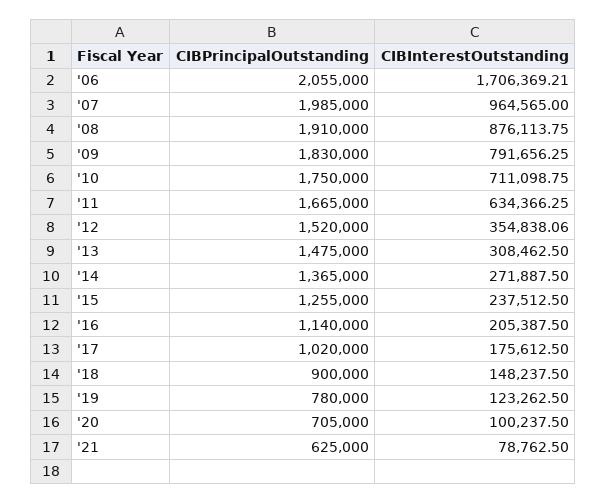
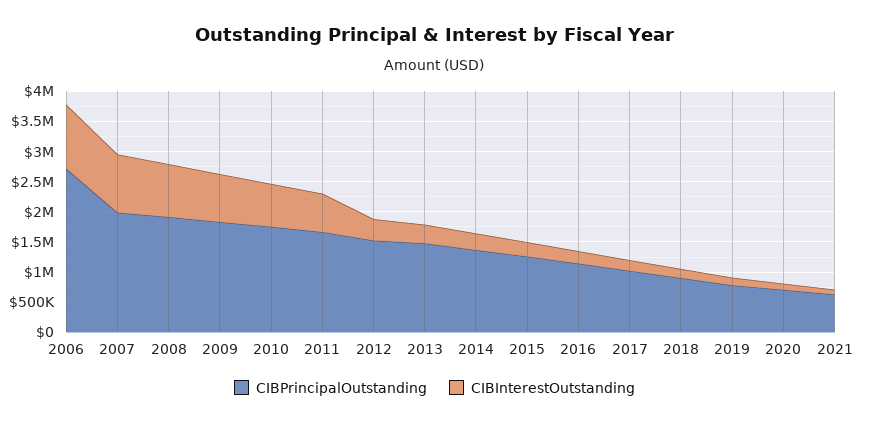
  {
    "CIBPrincipalOutstanding": {
-     "'06": 2055000,
+     "'06": 2750000,
      "'07": 1985000,
      "'08": 1910000,
      "'09": 1830000,
      "'10": 1750000,
      "'11": 1665000,
      "'12": 1520000,
      "'13": 1475000,
      "'14": 1365000,
      "'15": 1255000,
      "'16": 1140000,
      "'17": 1020000,
      "'18": 900000,
      "'19": 780000,
      "'20": 705000,
      "'21": 625000
    },
    "CIBInterestOutstanding": {
-     "'06": 1706369.21,
+     "'06": 1000000,
      "'07": 964565,
      "'08": 876113.75,
      "'09": 791656.25,
      "'10": 711098.75,
      "'11": 634366.25,
      "'12": 354838.06,
      "'13": 308462.5,
      "'14": 271887.5,
      "'15": 237512.5,
      "'16": 205387.5,
      "'17": 175612.5,
      "'18": 148237.5,
      "'19": 123262.5,
      "'20": 100237.5,
      "'21": 78762.5
    }
  }

